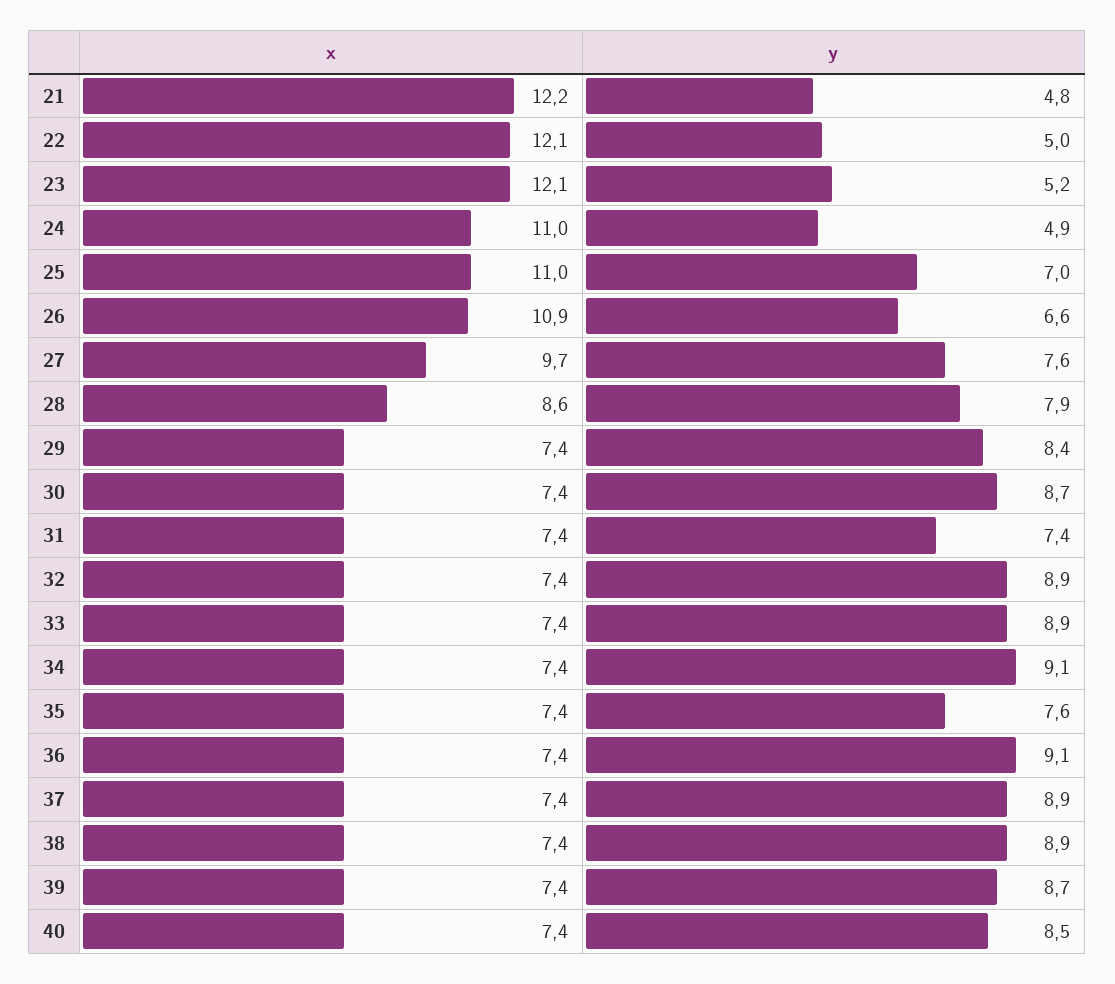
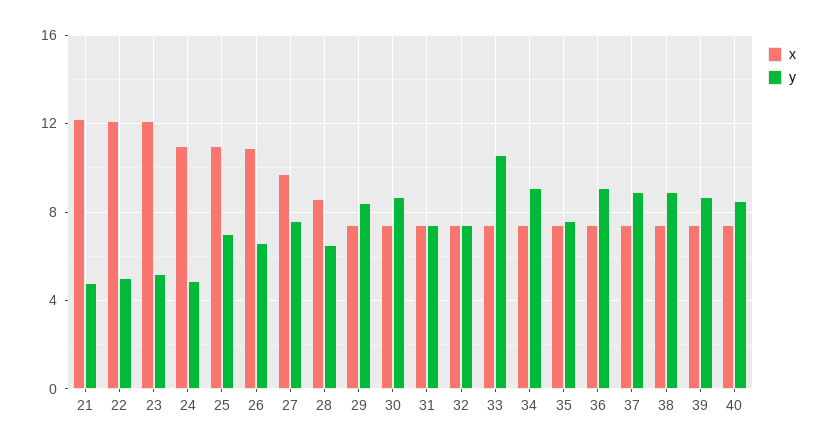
  {
    "x": {
      "21": 12.2,
      "22": 12.1,
      "23": 12.1,
      "24": 11,
      "25": 11,
      "26": 10.9,
      "27": 9.7,
      "28": 8.6,
      "29": 7.4,
      "30": 7.4,
      "31": 7.4,
      "32": 7.4,
      "33": 7.4,
      "34": 7.4,
      "35": 7.4,
      "36": 7.4,
      "37": 7.4,
      "38": 7.4,
      "39": 7.4,
      "40": 7.4
    },
    "y": {
      "21": 4.8,
      "22": 5,
      "23": 5.2,
      "24": 4.9,
      "25": 7,
      "26": 6.6,
      "27": 7.6,
-     "28": 7.9,
+     "28": 6.5,
      "29": 8.4,
      "30": 8.7,
      "31": 7.4,
-     "32": 8.9,
+     "32": 7.5,
-     "33": 8.9,
+     "33": 10.5,
      "34": 9.1,
      "35": 7.6,
      "36": 9.1,
      "37": 8.9,
      "38": 8.9,
      "39": 8.7,
      "40": 8.5
    }
  }

